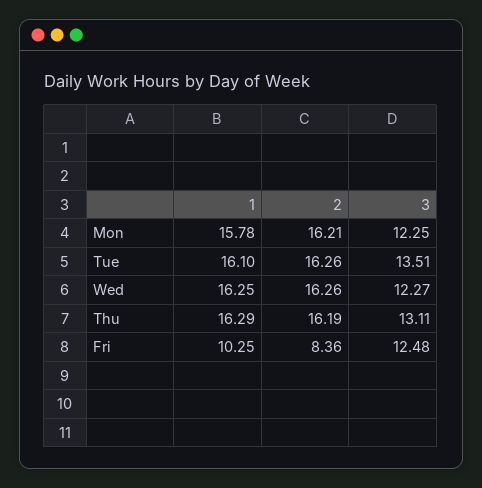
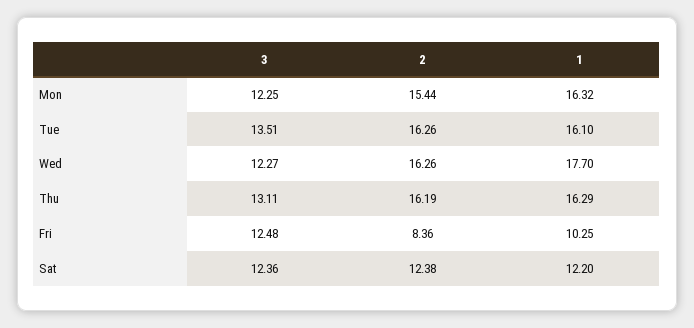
  {
    "1": {
-     "Mon": 15.78,
+     "Mon": 16.32,
      "Tue": 16.1,
-     "Wed": 16.25,
+     "Wed": 17.7,
      "Thu": 16.29,
-     "Fri": 10.25
+     "Fri": 10.25,
+     "Sat": 12.2
    },
    "2": {
-     "Mon": 16.21,
+     "Mon": 15.44,
      "Tue": 16.26,
      "Wed": 16.26,
      "Thu": 16.19,
-     "Fri": 8.36
+     "Fri": 8.36,
+     "Sat": 12.38
    },
    "3": {
      "Mon": 12.25,
      "Tue": 13.51,
      "Wed": 12.27,
      "Thu": 13.11,
-     "Fri": 12.48
+     "Fri": 12.48,
+     "Sat": 12.36
    }
  }

